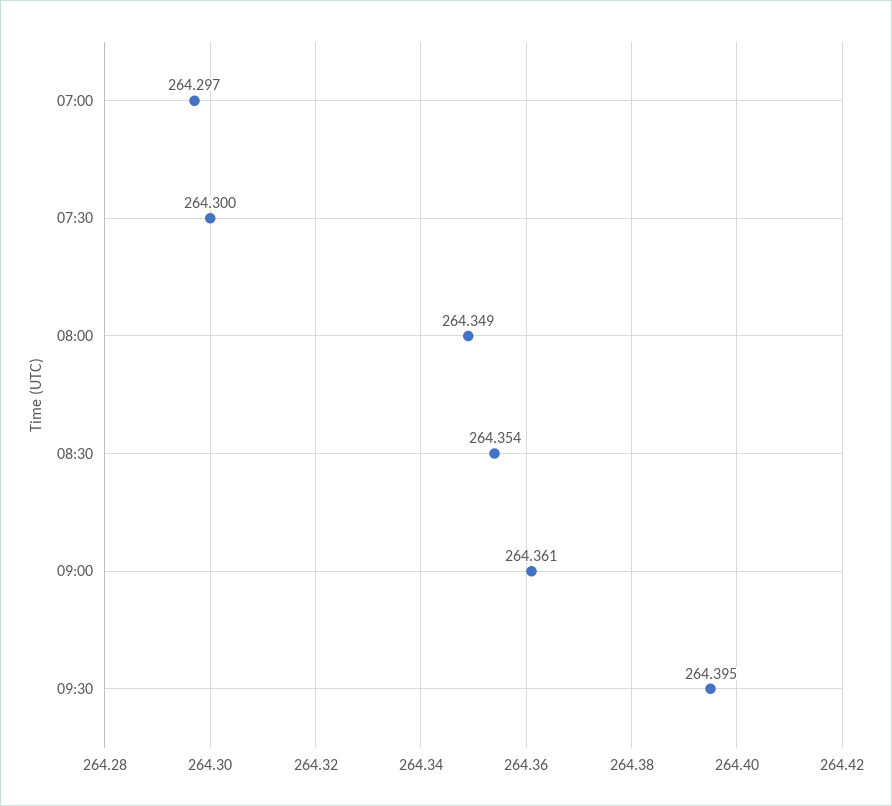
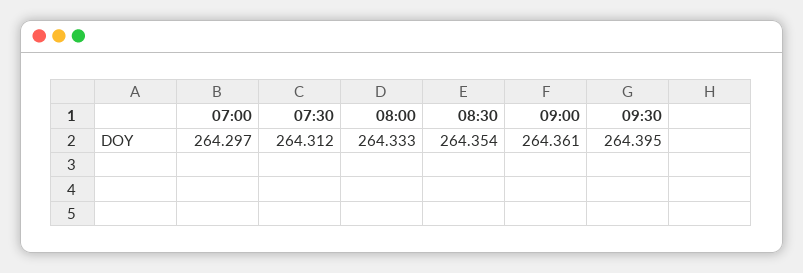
  {
    "07:00": 264.297,
-   "07:30": 264.3,
+   "07:30": 264.312,
-   "08:00": 264.349,
+   "08:00": 264.333,
    "08:30": 264.354,
    "09:00": 264.361,
    "09:30": 264.395
  }

